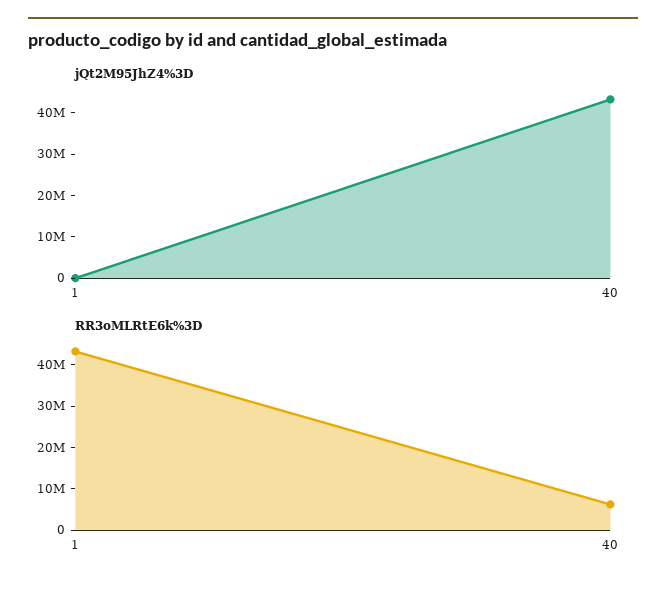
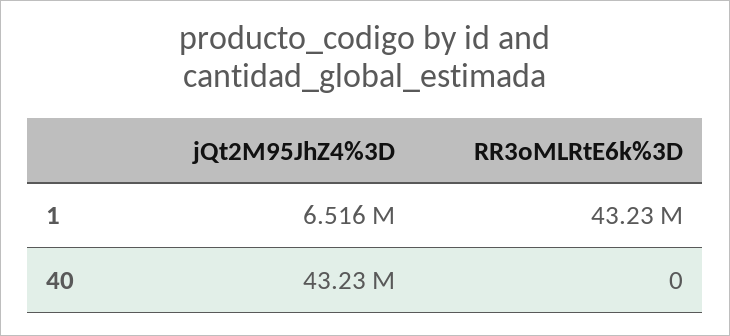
  {
    "jQt2M95JhZ4%3D": {
-     "1": 0,
+     "1": 6516000,
      "40": 43230000
    },
    "RR3oMLRtE6k%3D": {
      "1": 43230000,
-     "40": 6000000
+     "40": 0
    }
  }

